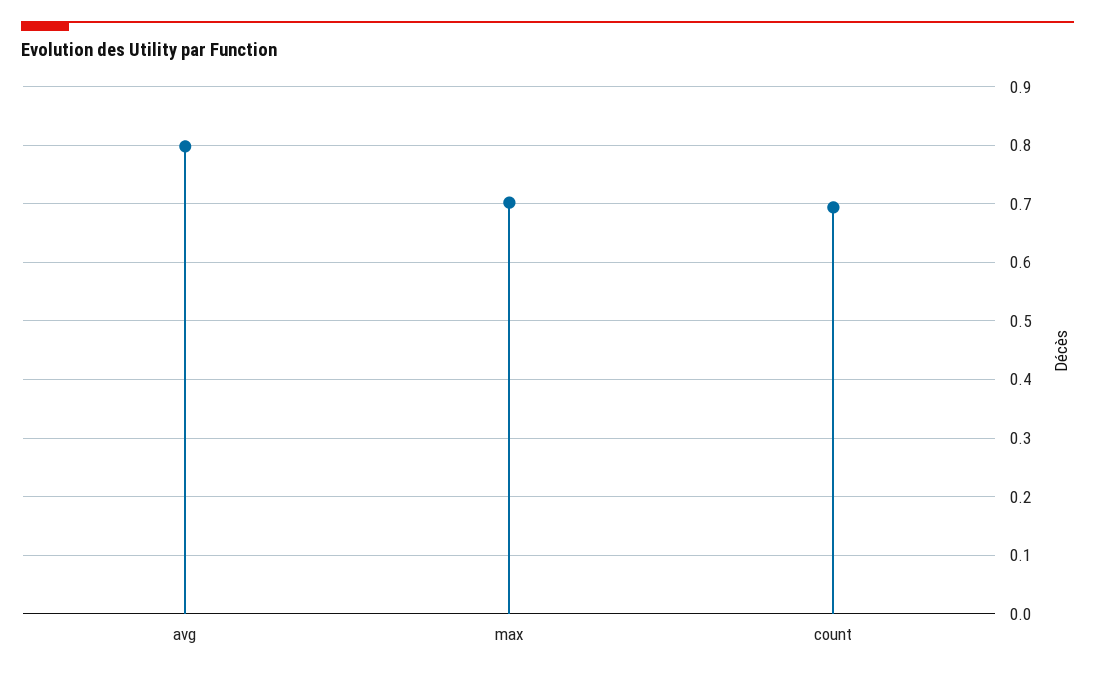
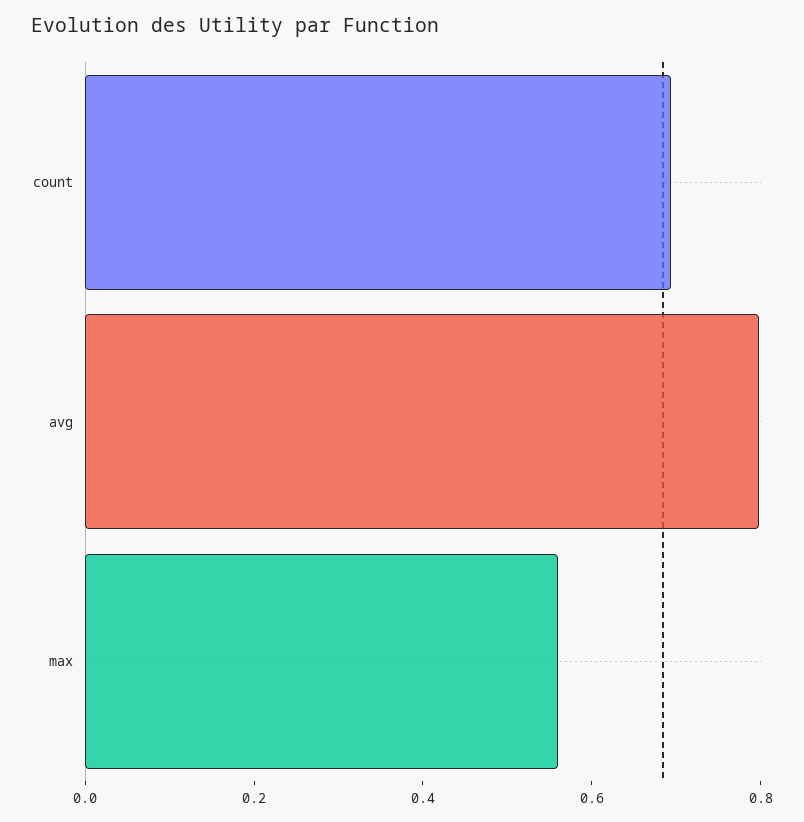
  {
    "avg": 0.8,
-   "max": 0.7,
+   "max": 0.55,
    "count": 0.7
  }

